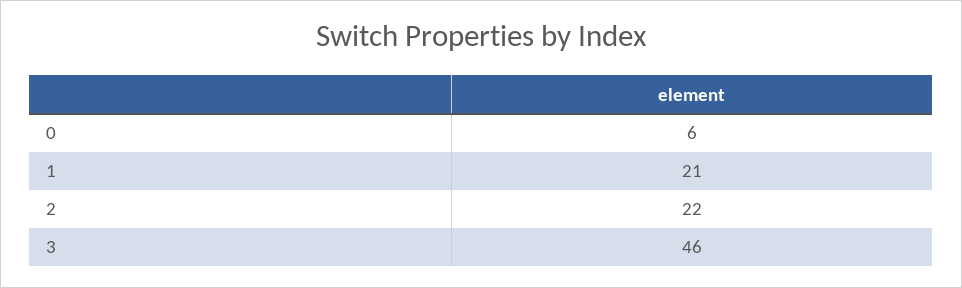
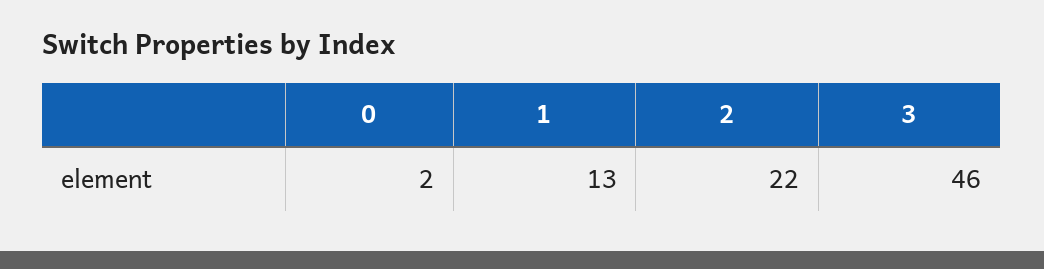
  {
-   "0": 6,
+   "0": 2,
-   "1": 21,
+   "1": 13,
    "2": 22,
    "3": 46
  }

